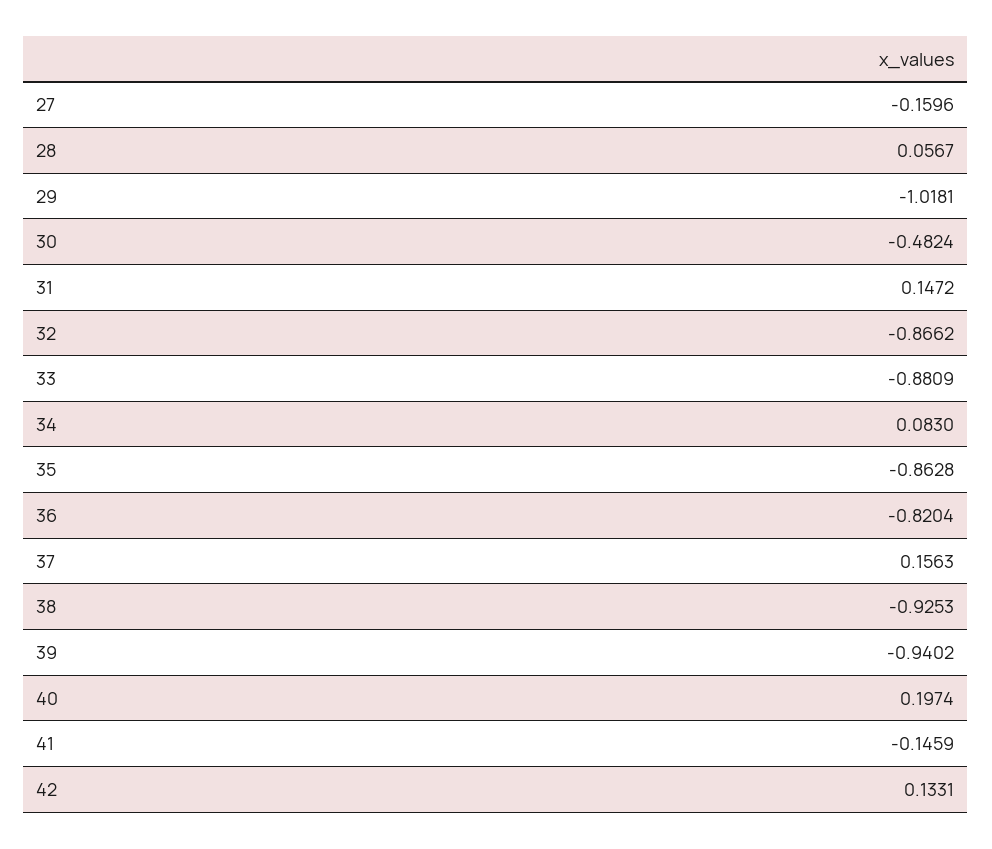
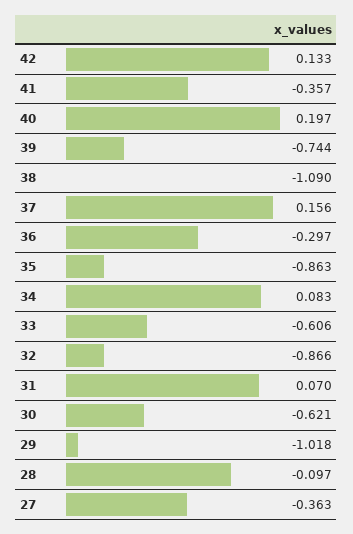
  {
-   "27": -0.1596,
+   "27": -0.363,
-   "28": 0.0567,
+   "28": -0.097,
    "29": -1.0181,
-   "30": -0.4824,
+   "30": -0.621,
-   "31": 0.1472,
+   "31": 0.07,
    "32": -0.8662,
-   "33": -0.8809,
+   "33": -0.606,
    "34": 0.083,
    "35": -0.8628,
-   "36": -0.8204,
+   "36": -0.297,
    "37": 0.1563,
-   "38": -0.9253,
+   "38": -1.09,
-   "39": -0.9402,
+   "39": -0.744,
    "40": 0.1974,
-   "41": -0.1459,
+   "41": -0.357,
    "42": 0.1331
  }

